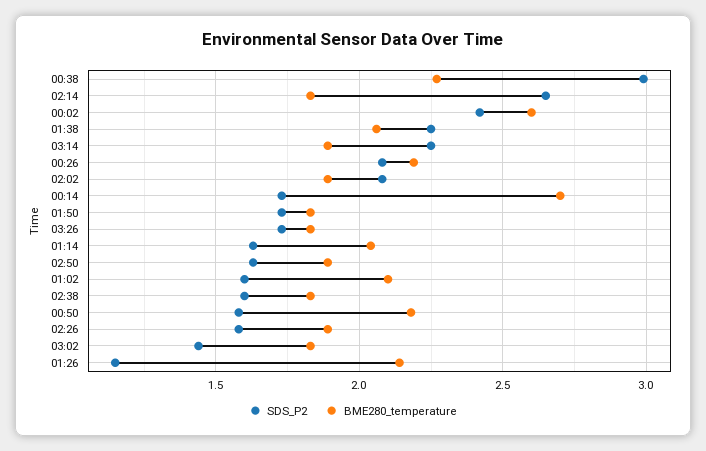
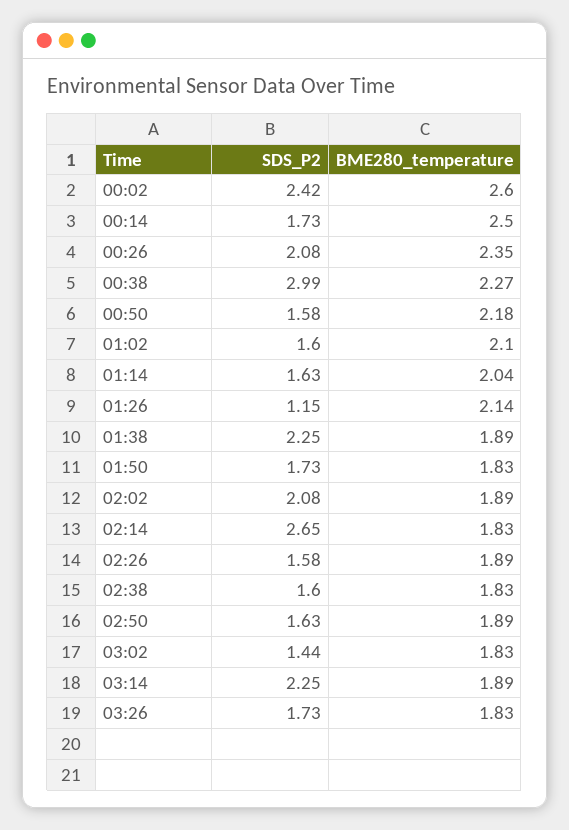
  {
    "SDS_P2": {
      "00:38": 2.99,
      "02:14": 2.65,
      "00:02": 2.42,
      "01:38": 2.25,
      "03:14": 2.25,
      "00:26": 2.08,
      "02:02": 2.08,
      "00:14": 1.73,
      "01:50": 1.73,
      "03:26": 1.73,
      "01:14": 1.63,
      "02:50": 1.63,
      "01:02": 1.6,
      "02:38": 1.6,
      "00:50": 1.58,
      "02:26": 1.58,
      "03:02": 1.44,
      "01:26": 1.15
    },
    "BME280_temperature": {
      "00:38": 2.27,
      "02:14": 1.83,
      "00:02": 2.6,
-     "01:38": 2.05,
+     "01:38": 1.89,
      "03:14": 1.89,
-     "00:26": 2.2,
+     "00:26": 2.35,
      "02:02": 1.89,
-     "00:14": 2.7,
+     "00:14": 2.5,
      "01:50": 1.83,
      "03:26": 1.83,
      "01:14": 2.04,
      "02:50": 1.89,
      "01:02": 2.1,
      "02:38": 1.83,
      "00:50": 2.18,
      "02:26": 1.89,
      "03:02": 1.83,
      "01:26": 2.14
    }
  }

